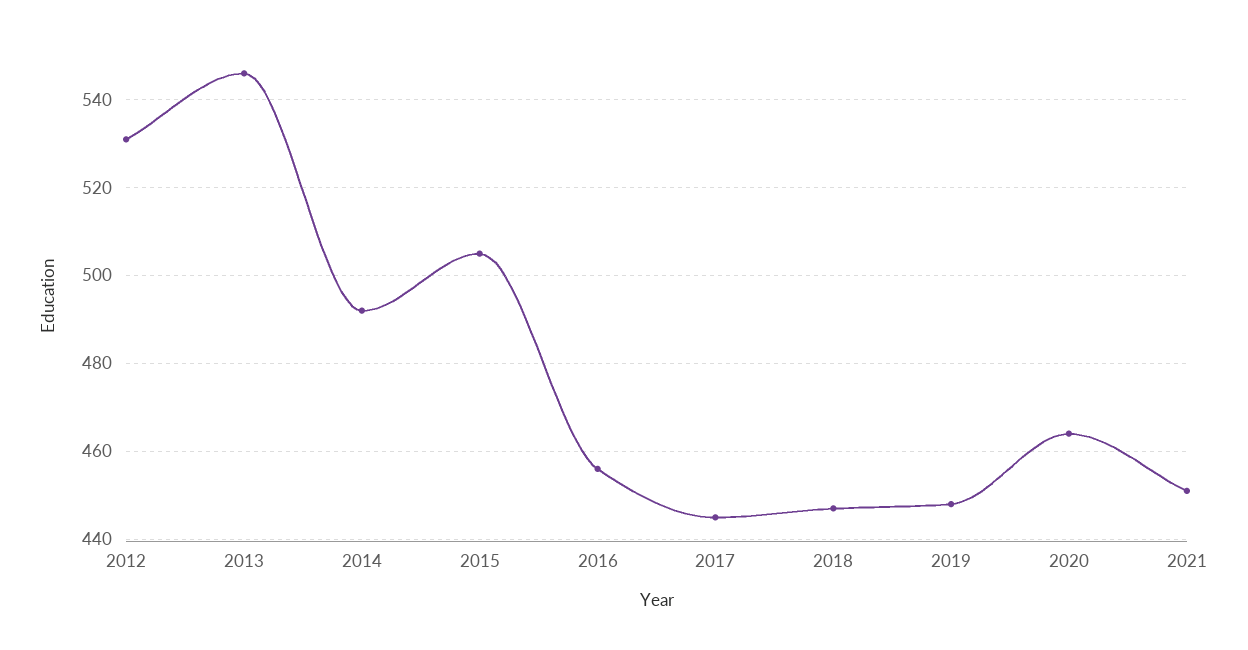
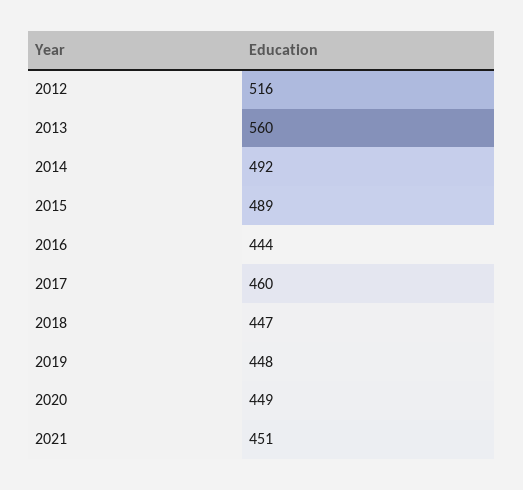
  {
-   "2012": 530,
+   "2012": 516,
-   "2013": 545,
+   "2013": 560,
    "2014": 492,
-   "2015": 505,
+   "2015": 489,
-   "2016": 455,
+   "2016": 444,
-   "2017": 445,
+   "2017": 460,
    "2018": 447,
    "2019": 448,
-   "2020": 465,
+   "2020": 449,
    "2021": 451
  }

